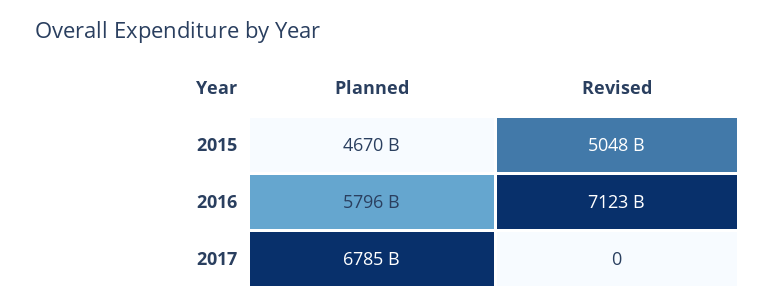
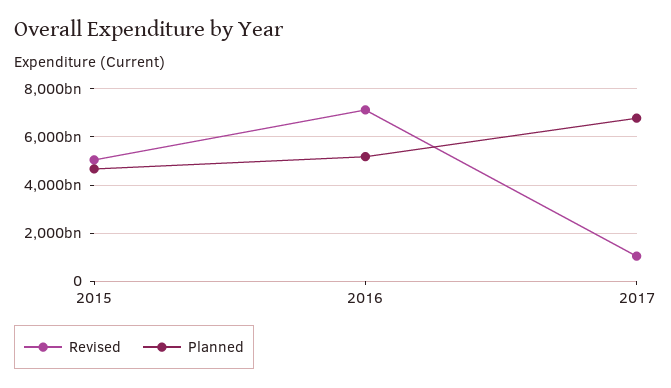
  {
    "Planned": {
      "2015": 4670000000000,
-     "2016": 5796000000000,
+     "2016": 5250000000000,
      "2017": 6785000000000
    },
    "Revised": {
      "2015": 5048000000000,
      "2016": 7123000000000,
-     "2017": 0
+     "2017": 1000000000000
    }
  }

